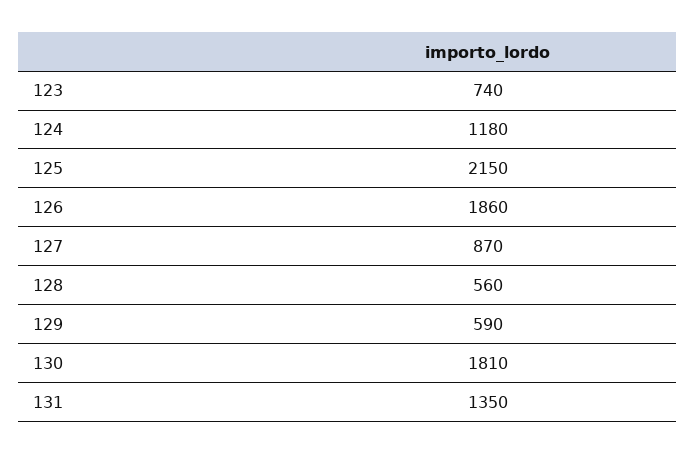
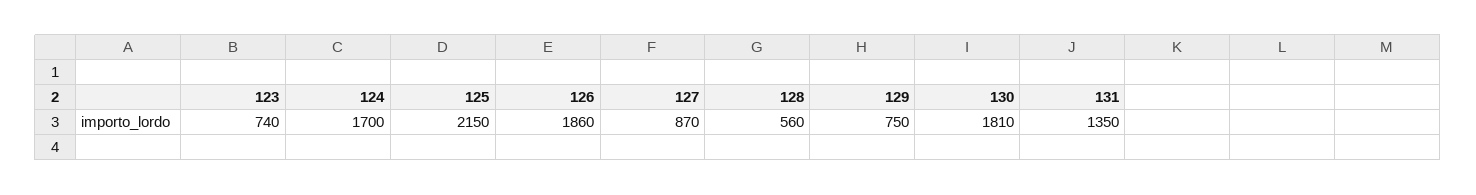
  {
    "123": 740,
-   "124": 1180,
+   "124": 1700,
    "125": 2150,
    "126": 1860,
    "127": 870,
    "128": 560,
-   "129": 590,
+   "129": 750,
    "130": 1810,
    "131": 1350
  }

